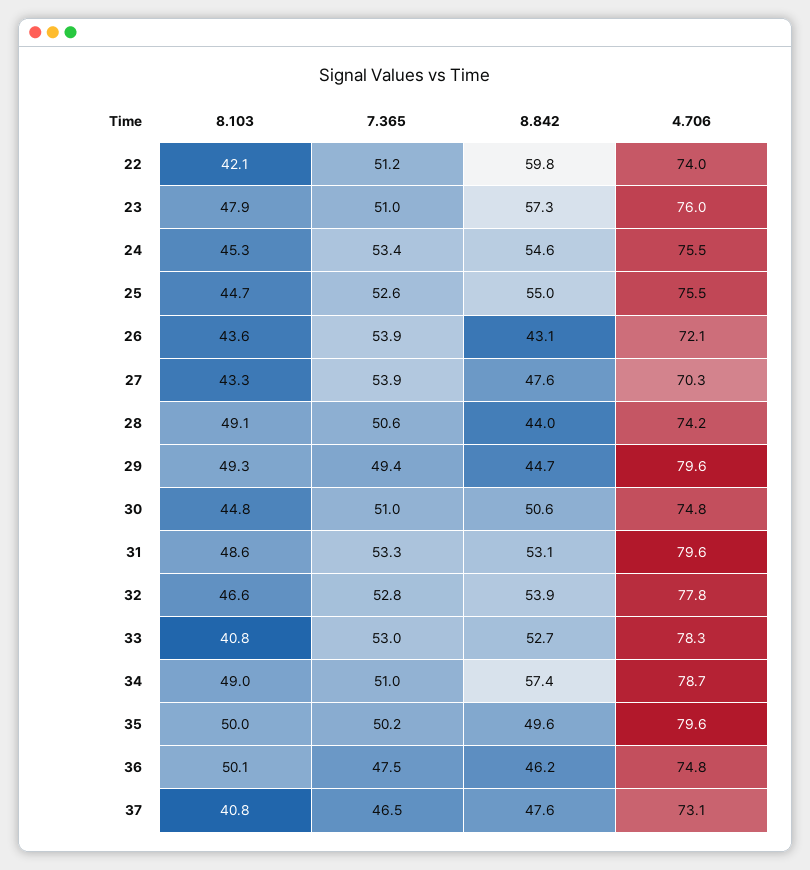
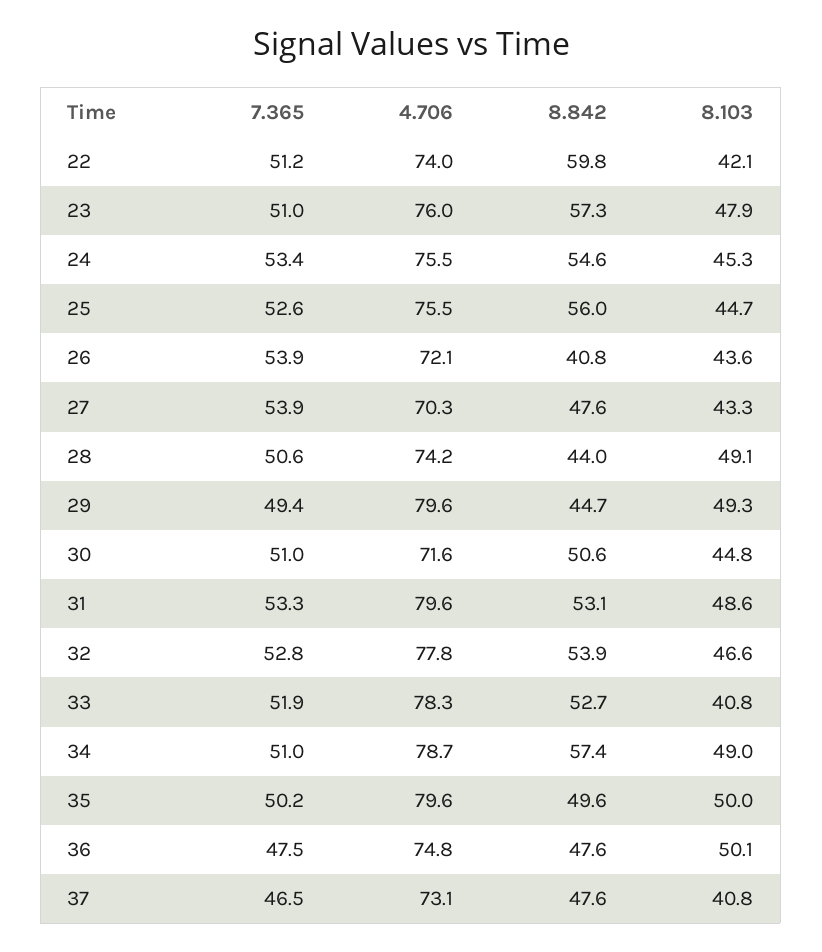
  {
    "8.103": {
      "22": 42.1,
      "23": 47.9,
      "24": 45.3,
      "25": 44.7,
      "26": 43.6,
      "27": 43.3,
      "28": 49.1,
      "29": 49.3,
      "30": 44.8,
      "31": 48.6,
      "32": 46.6,
      "33": 40.8,
      "34": 49,
      "35": 50,
      "36": 50.1,
      "37": 40.8
    },
    "7.365": {
      "22": 51.2,
      "23": 51,
      "24": 53.4,
      "25": 52.6,
      "26": 53.9,
      "27": 53.9,
      "28": 50.6,
      "29": 49.4,
      "30": 51,
      "31": 53.3,
      "32": 52.8,
-     "33": 53,
+     "33": 51.9,
      "34": 51,
      "35": 50.2,
      "36": 47.5,
      "37": 46.5
    },
    "8.842": {
      "22": 59.8,
      "23": 57.3,
      "24": 54.6,
-     "25": 55,
+     "25": 56,
-     "26": 43.1,
+     "26": 40.8,
      "27": 47.6,
      "28": 44,
      "29": 44.7,
      "30": 50.6,
      "31": 53.1,
      "32": 53.9,
      "33": 52.7,
      "34": 57.4,
      "35": 49.6,
-     "36": 46.2,
+     "36": 47.6,
      "37": 47.6
    },
    "4.706": {
      "22": 74,
      "23": 76,
      "24": 75.5,
      "25": 75.5,
      "26": 72.1,
      "27": 70.3,
      "28": 74.2,
      "29": 79.6,
-     "30": 74.8,
+     "30": 71.6,
      "31": 79.6,
      "32": 77.8,
      "33": 78.3,
      "34": 78.7,
      "35": 79.6,
      "36": 74.8,
      "37": 73.1
    }
  }

